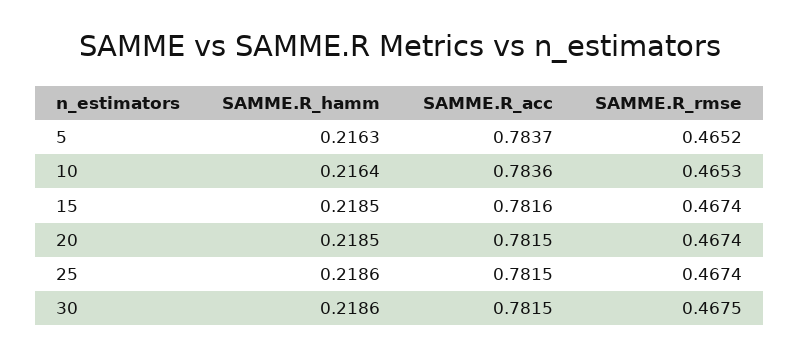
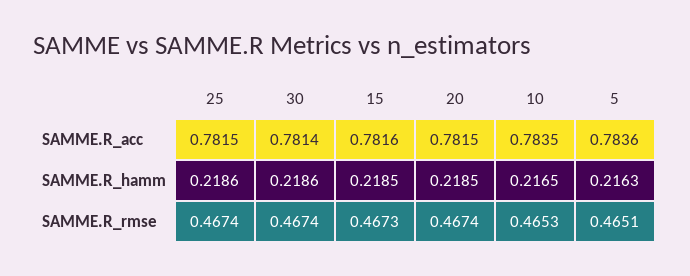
  {
    "SAMME.R_hamm": {
      "5": 0.2163,
-     "10": 0.2164,
+     "10": 0.2165,
      "15": 0.2185,
      "20": 0.2185,
      "25": 0.2186,
      "30": 0.2186
    },
    "SAMME.R_acc": {
-     "5": 0.7837,
+     "5": 0.7836,
-     "10": 0.7836,
+     "10": 0.7835,
      "15": 0.7816,
      "20": 0.7815,
      "25": 0.7815,
-     "30": 0.7815
+     "30": 0.7814
    },
    "SAMME.R_rmse": {
-     "5": 0.4652,
+     "5": 0.4651,
      "10": 0.4653,
-     "15": 0.4674,
+     "15": 0.4673,
      "20": 0.4674,
      "25": 0.4674,
-     "30": 0.4675
+     "30": 0.4674
    }
  }

